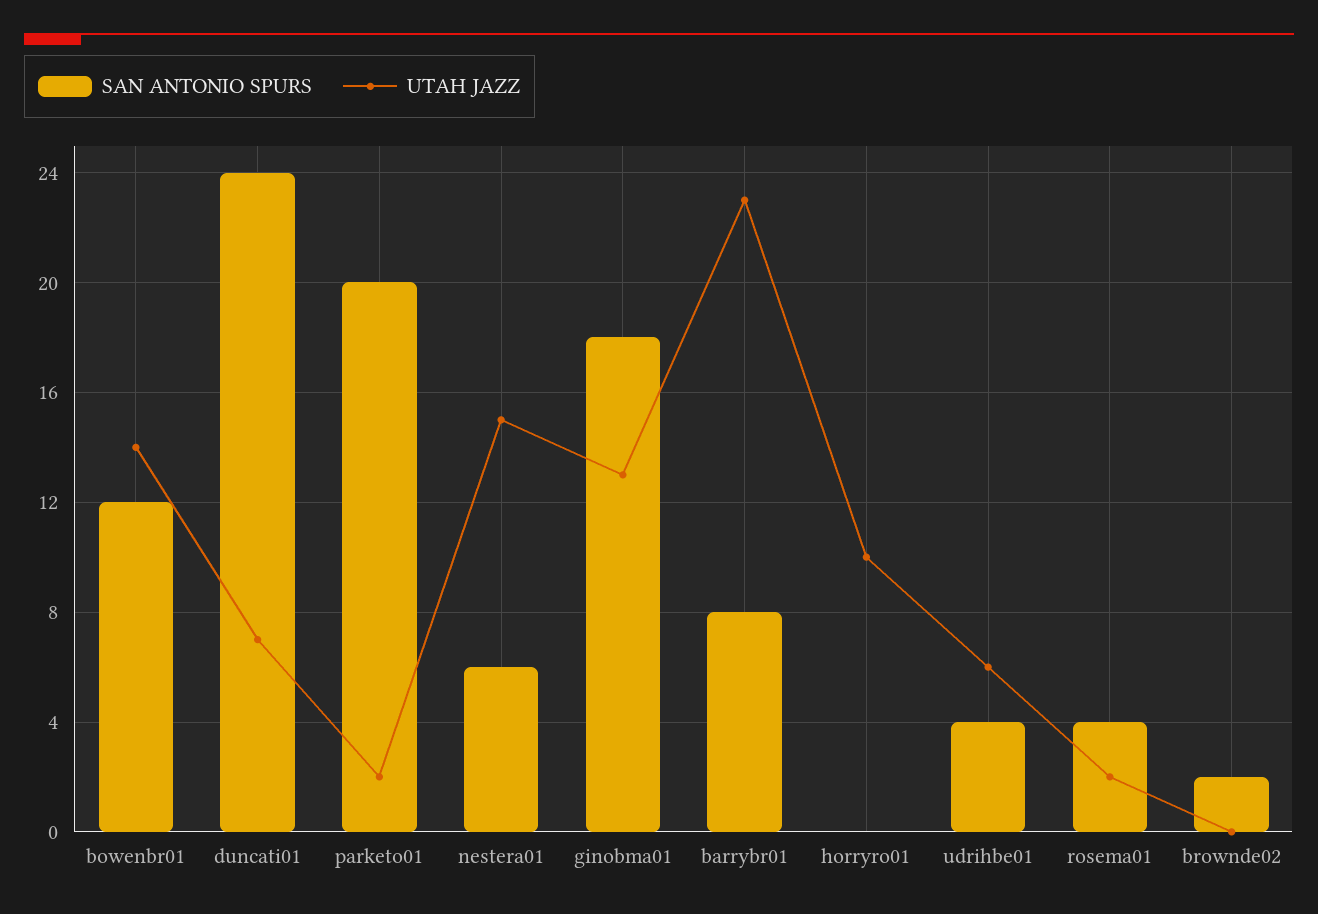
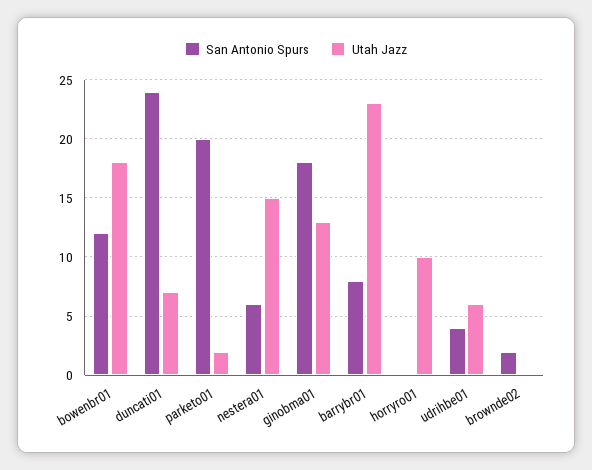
  {
    "SAN ANTONIO SPURS": {
      "bowenbr01": 12,
      "duncati01": 24,
      "parketo01": 20,
      "nestera01": 6,
      "ginobma01": 18,
      "barrybr01": 8,
      "horryro01": 0,
      "udrihbe01": 4,
-     "rosema01": 4,
      "brownde02": 2
    },
    "UTAH JAZZ": {
-     "bowenbr01": 14,
+     "bowenbr01": 18,
      "duncati01": 7,
      "parketo01": 2,
      "nestera01": 15,
      "ginobma01": 13,
      "barrybr01": 23,
      "horryro01": 10,
      "udrihbe01": 6,
-     "rosema01": 2,
      "brownde02": 0
    }
  }

